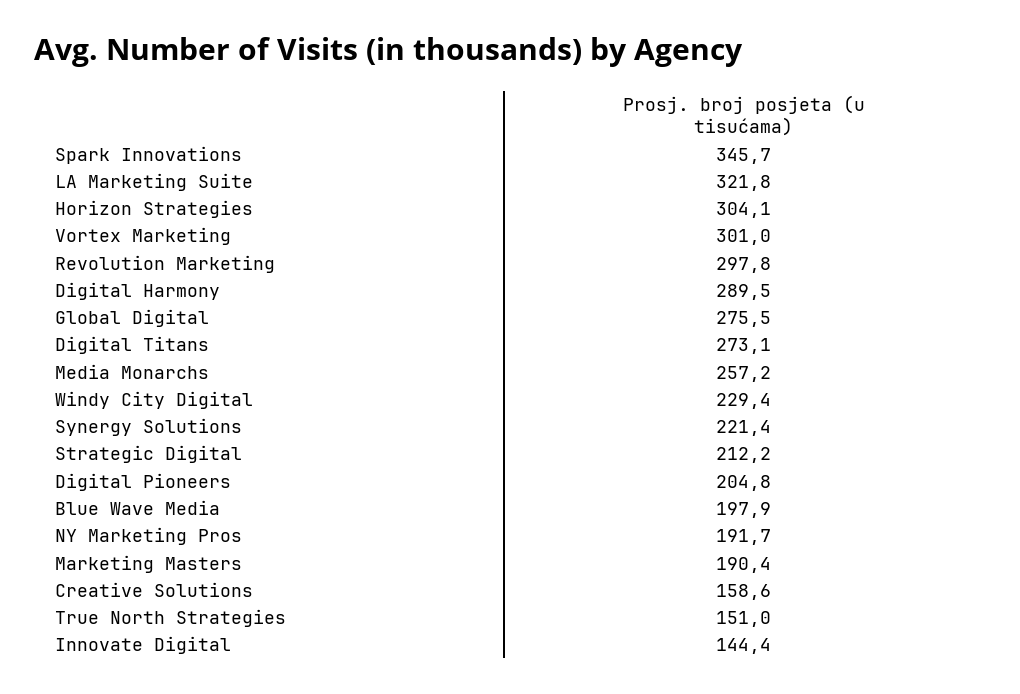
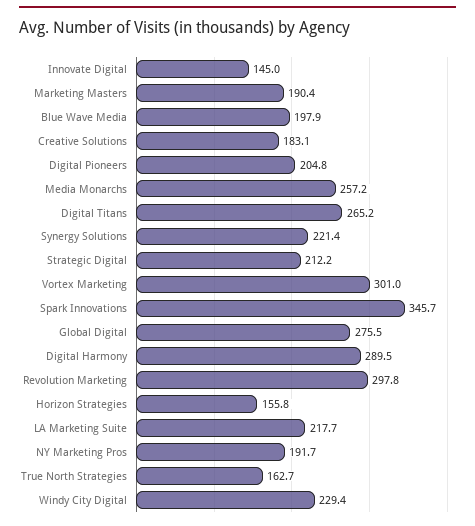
  {
    "Spark Innovations": 345.7,
-   "LA Marketing Suite": 321.8,
+   "LA Marketing Suite": 217.7,
-   "Horizon Strategies": 304.1,
+   "Horizon Strategies": 155.8,
    "Vortex Marketing": 301,
    "Revolution Marketing": 297.8,
    "Digital Harmony": 289.5,
    "Global Digital": 275.5,
-   "Digital Titans": 273.1,
+   "Digital Titans": 265.2,
    "Media Monarchs": 257.2,
    "Windy City Digital": 229.4,
    "Synergy Solutions": 221.4,
    "Strategic Digital": 212.2,
    "Digital Pioneers": 204.8,
    "Blue Wave Media": 197.9,
    "NY Marketing Pros": 191.7,
    "Marketing Masters": 190.4,
-   "Creative Solutions": 158.6,
+   "Creative Solutions": 183.1,
-   "True North Strategies": 151,
+   "True North Strategies": 162.7,
-   "Innovate Digital": 144.4
+   "Innovate Digital": 145
  }

